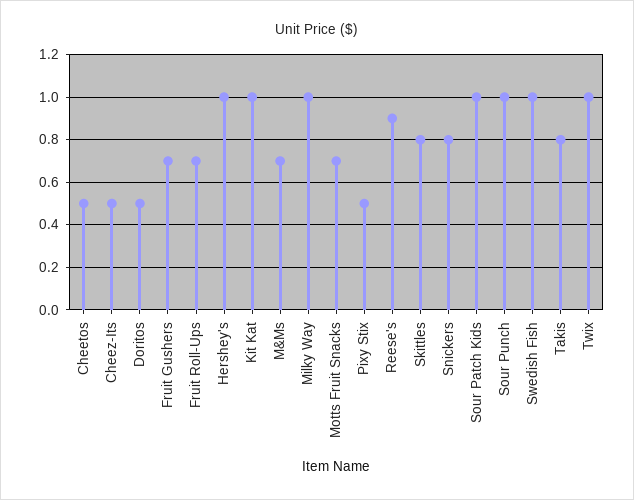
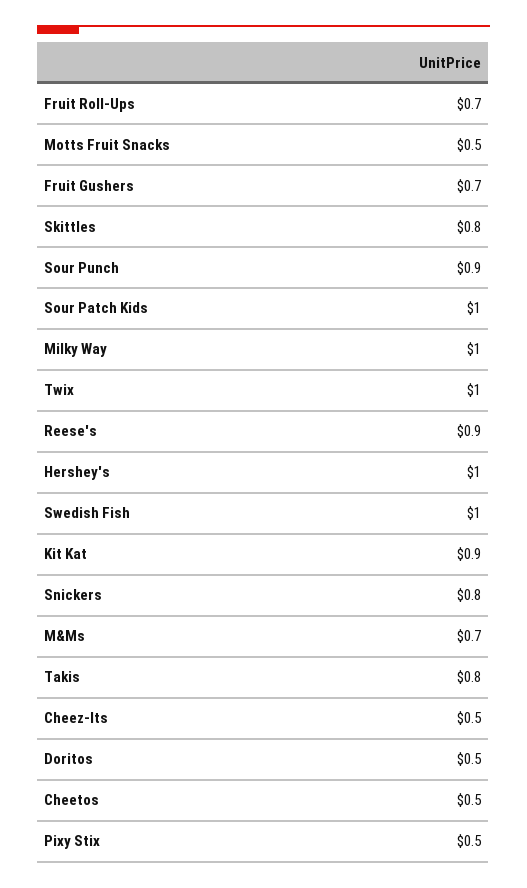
  {
    "Cheetos": 0.5,
    "Cheez-Its": 0.5,
    "Doritos": 0.5,
    "Fruit Gushers": 0.7,
    "Fruit Roll-Ups": 0.7,
    "Hershey's": 1,
-   "Kit Kat": 1,
+   "Kit Kat": 0.9,
    "M&Ms": 0.7,
    "Milky Way": 1,
-   "Motts Fruit Snacks": 0.7,
+   "Motts Fruit Snacks": 0.5,
    "Pixy Stix": 0.5,
    "Reese's": 0.9,
    "Skittles": 0.8,
    "Snickers": 0.8,
    "Sour Patch Kids": 1,
-   "Sour Punch": 1,
+   "Sour Punch": 0.9,
    "Swedish Fish": 1,
    "Takis": 0.8,
    "Twix": 1
  }

